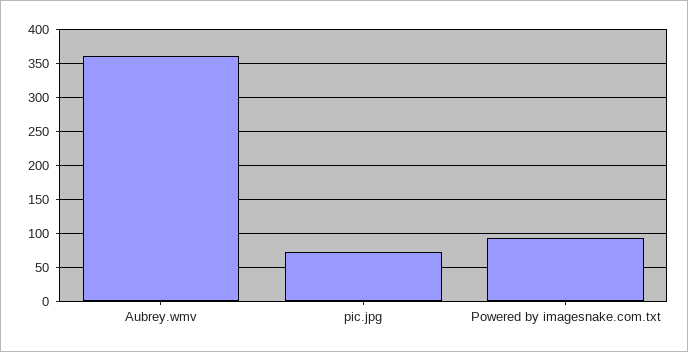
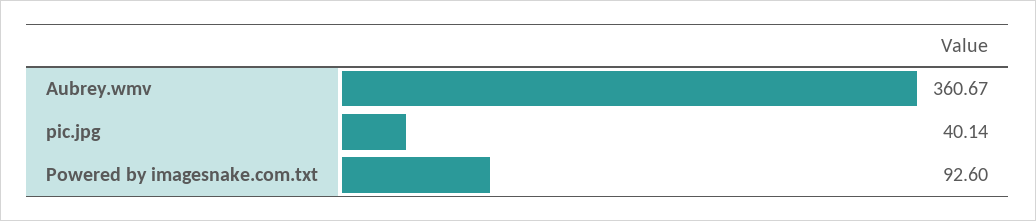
  {
    "Aubrey.wmv": 360.67,
-   "pic.jpg": 70,
+   "pic.jpg": 40.14,
    "Powered by imagesnake.com.txt": 92.6
  }

